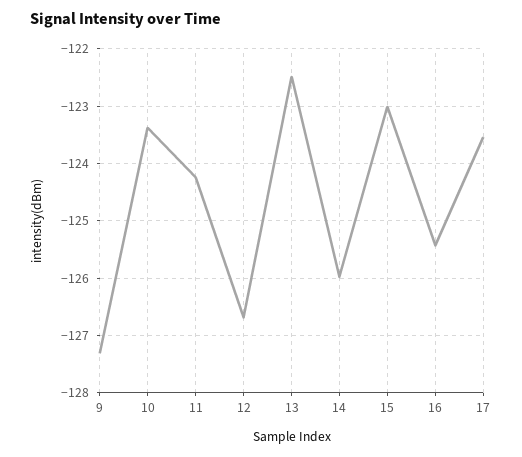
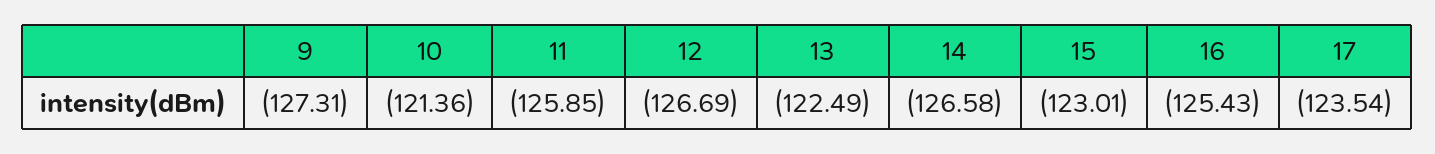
  {
    "9": -127.31,
-   "10": -123.4,
+   "10": -121.36,
-   "11": -124.2,
+   "11": -125.85,
    "12": -126.69,
    "13": -122.49,
-   "14": -126,
+   "14": -126.58,
    "15": -123.01,
    "16": -125.43,
    "17": -123.54
  }

